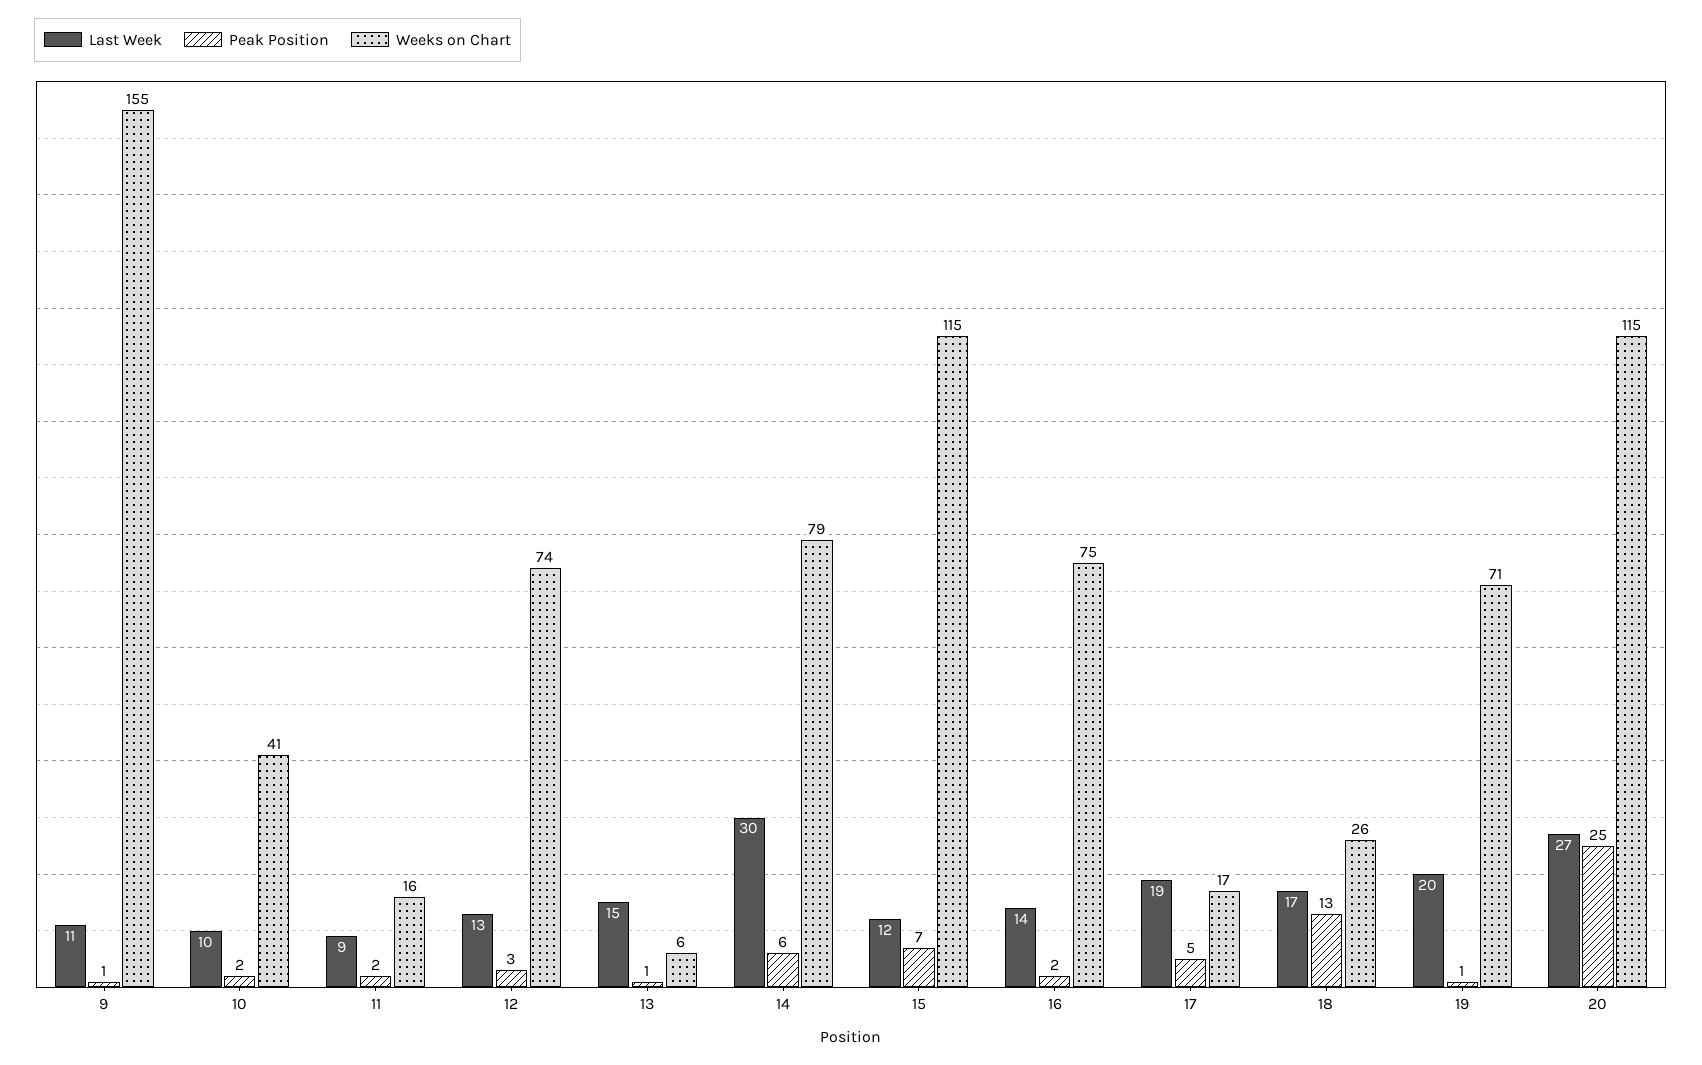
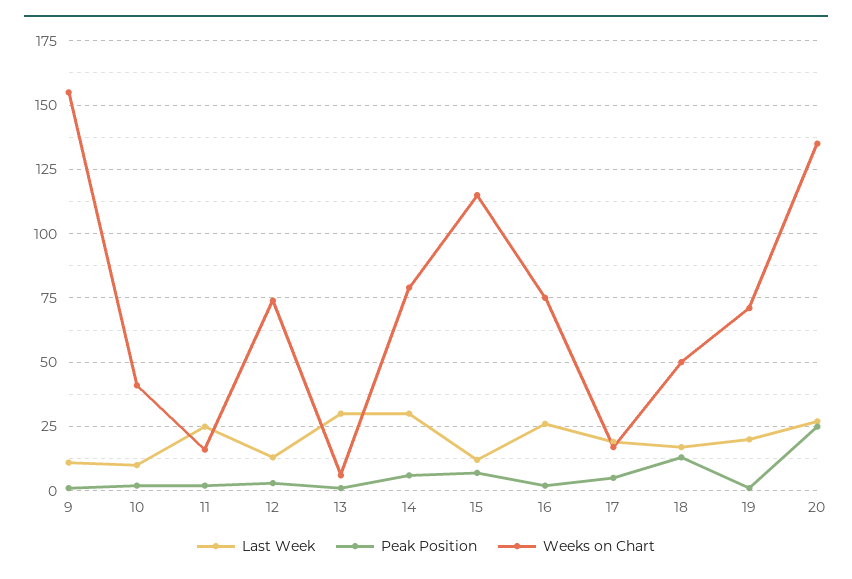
  {
    "Last Week": {
      "9": 11,
      "10": 10,
-     "11": 9,
+     "11": 25,
      "12": 13,
-     "13": 15,
+     "13": 30,
      "14": 30,
      "15": 12,
-     "16": 14,
+     "16": 25,
      "17": 19,
      "18": 17,
      "19": 20,
      "20": 27
    },
    "Peak Position": {
      "9": 1,
      "10": 2,
      "11": 2,
      "12": 3,
      "13": 1,
      "14": 6,
      "15": 7,
      "16": 2,
      "17": 5,
      "18": 13,
      "19": 1,
      "20": 25
    },
    "Weeks on Chart": {
      "9": 155,
      "10": 41,
      "11": 16,
      "12": 74,
      "13": 6,
      "14": 79,
      "15": 115,
      "16": 75,
      "17": 17,
-     "18": 26,
+     "18": 50,
      "19": 71,
-     "20": 115
+     "20": 135
    }
  }

